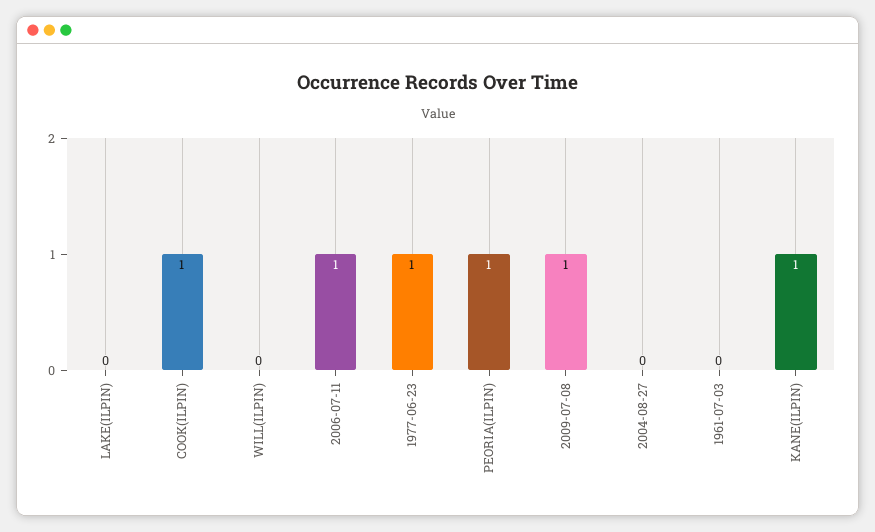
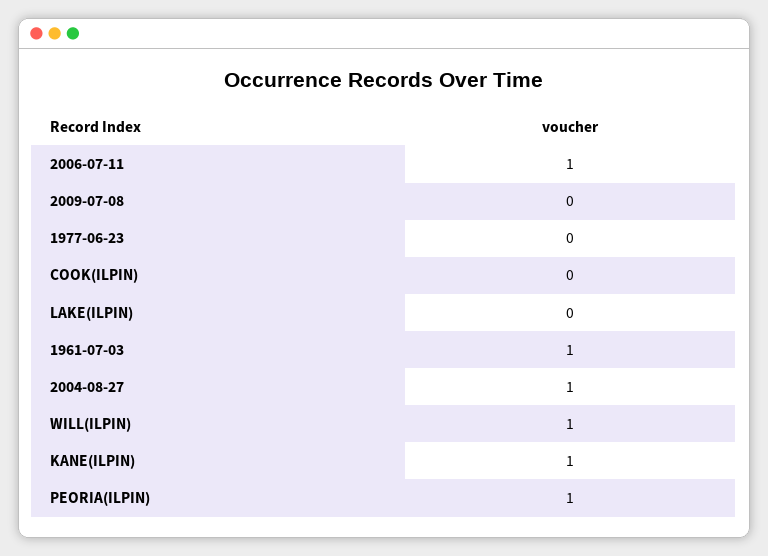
  {
    "LAKE(ILPIN)": 0,
-   "COOK(ILPIN)": 1,
+   "COOK(ILPIN)": 0,
-   "WILL(ILPIN)": 0,
+   "WILL(ILPIN)": 1,
    "2006-07-11": 1,
-   "1977-06-23": 1,
+   "1977-06-23": 0,
    "PEORIA(ILPIN)": 1,
-   "2009-07-08": 1,
+   "2009-07-08": 0,
-   "2004-08-27": 0,
+   "2004-08-27": 1,
-   "1961-07-03": 0,
+   "1961-07-03": 1,
    "KANE(ILPIN)": 1
  }

